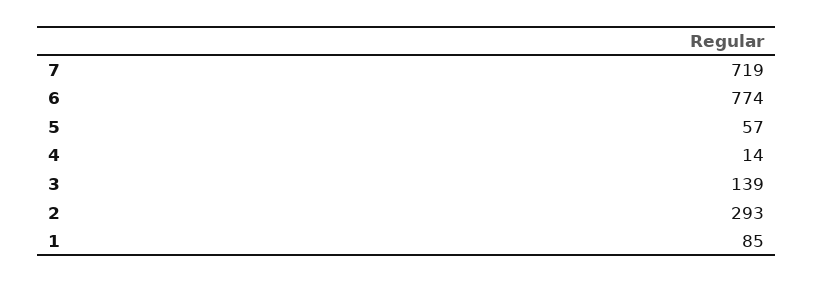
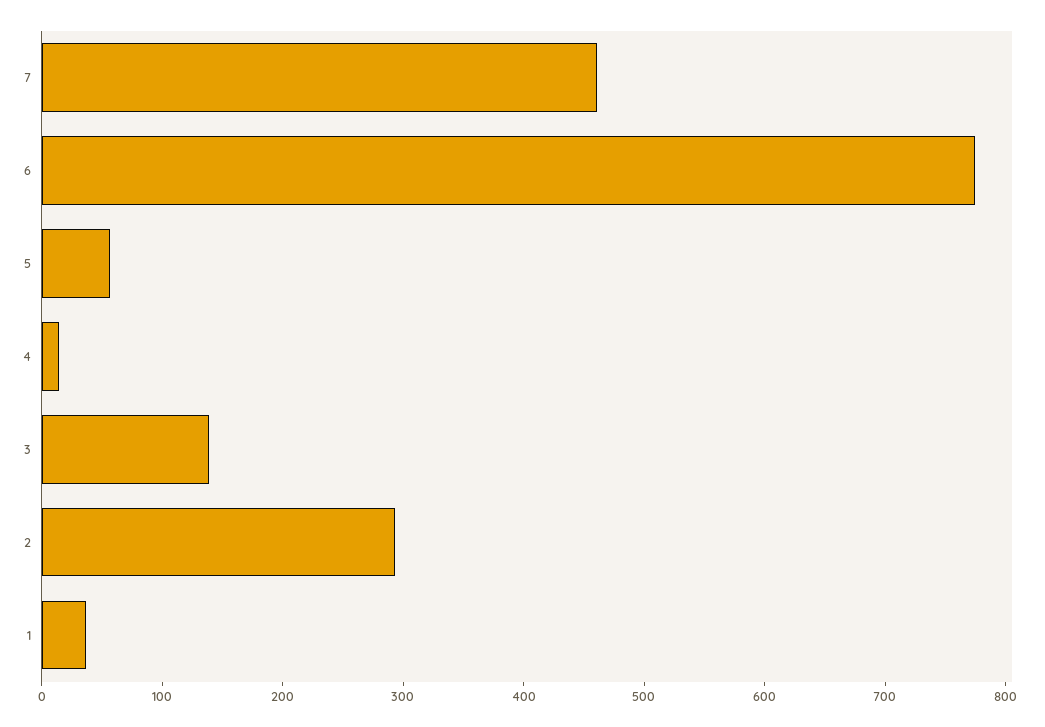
  {
-   "7": 719,
+   "7": 460,
    "6": 774,
    "5": 57,
    "4": 14,
    "3": 139,
    "2": 293,
-   "1": 85
+   "1": 40
  }

